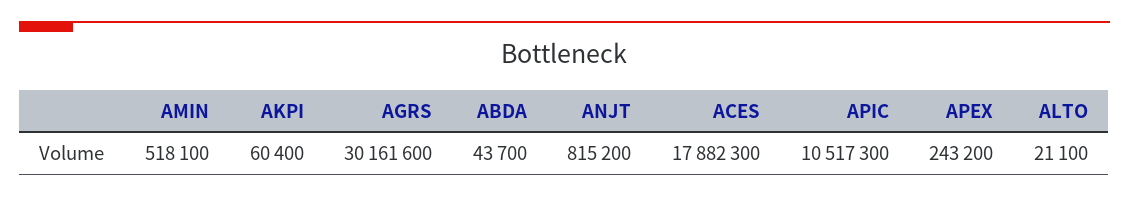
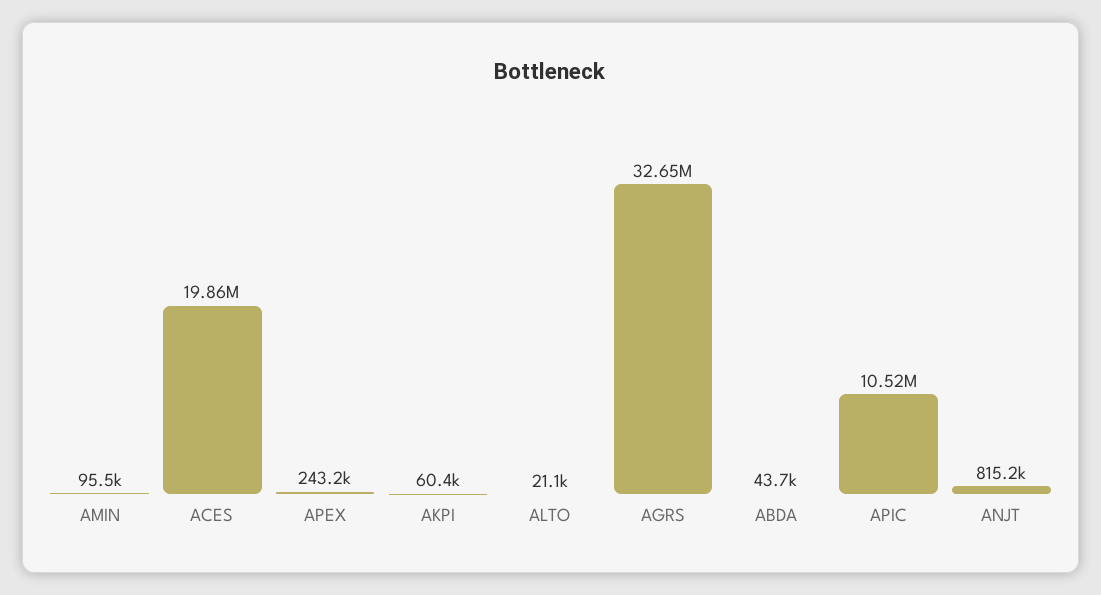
  {
-   "AMIN": 518100,
+   "AMIN": 95500,
    "AKPI": 60400,
-   "AGRS": 30161600,
+   "AGRS": 32650000,
    "ABDA": 43700,
    "ANJT": 815200,
-   "ACES": 17882300,
+   "ACES": 19860000,
    "APIC": 10517300,
    "APEX": 243200,
    "ALTO": 21100
  }

